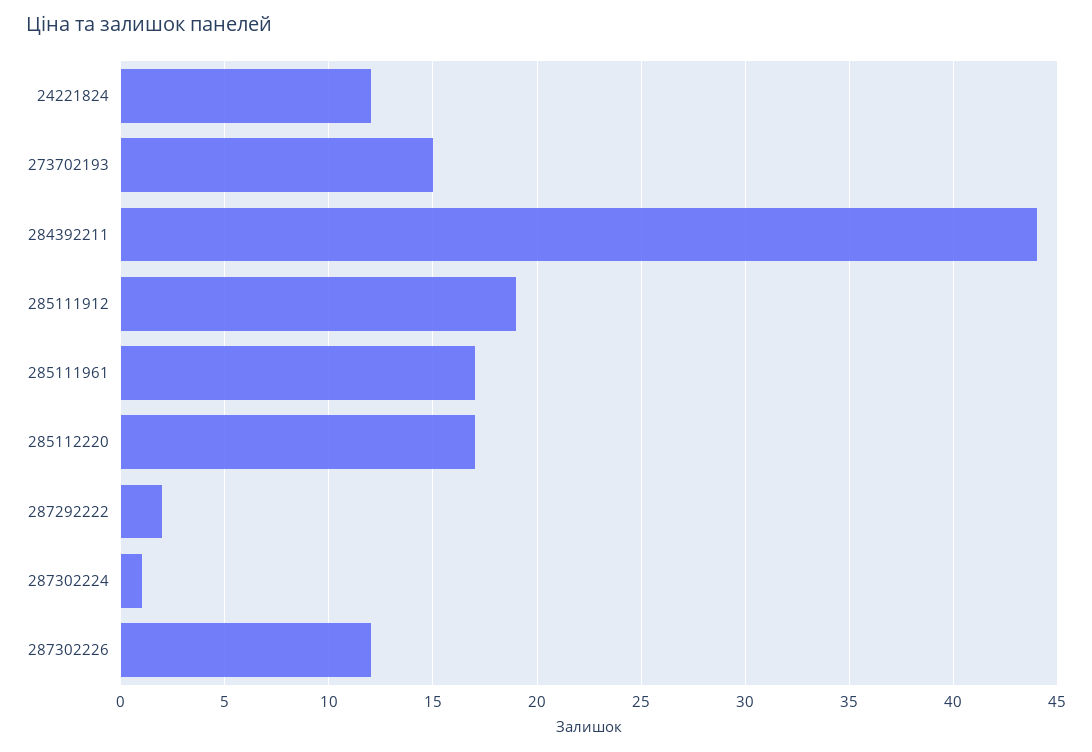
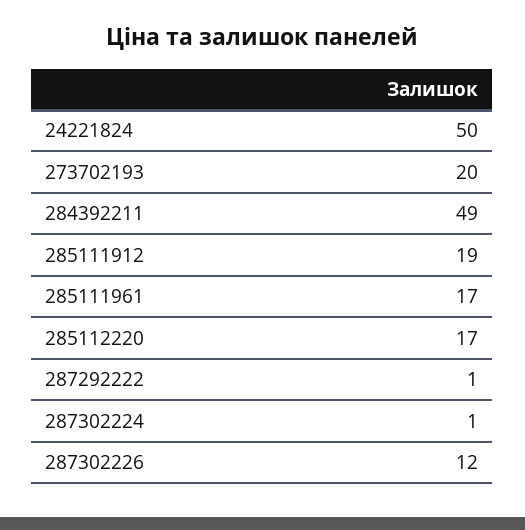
  {
-   "24221824": 12,
+   "24221824": 50,
-   "273702193": 15,
+   "273702193": 20,
-   "284392211": 44,
+   "284392211": 49,
    "285111912": 19,
    "285111961": 17,
    "285112220": 17,
-   "287292222": 2,
+   "287292222": 1,
    "287302224": 1,
    "287302226": 12
  }

